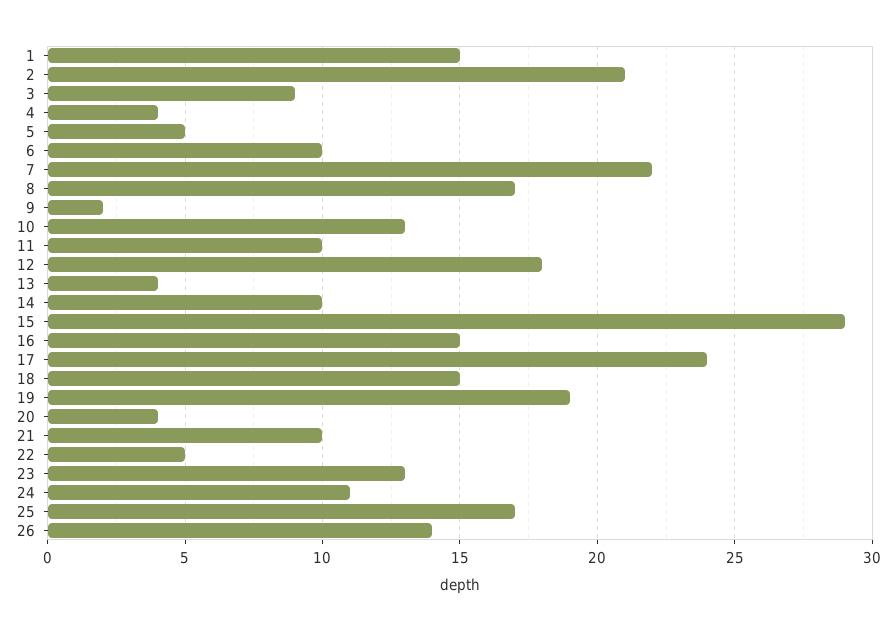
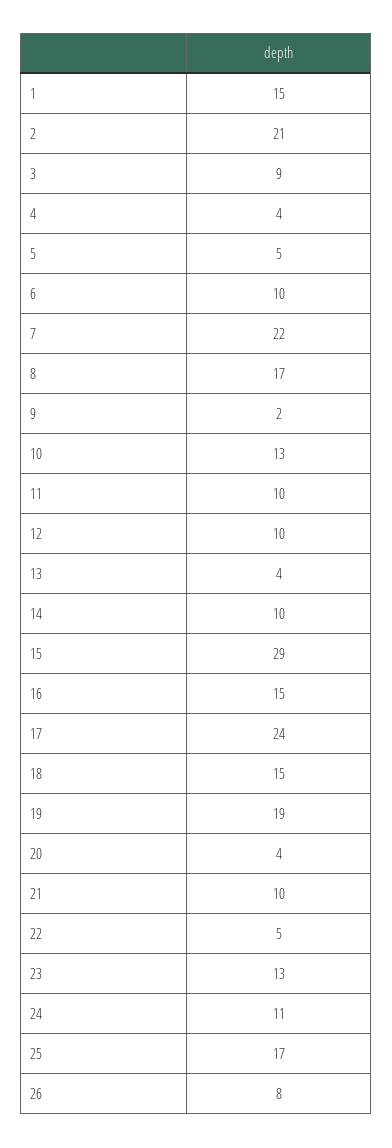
  {
    "1": 15,
    "2": 21,
    "3": 9,
    "4": 4,
    "5": 5,
    "6": 10,
    "7": 22,
    "8": 17,
    "9": 2,
    "10": 13,
    "11": 10,
-   "12": 18,
+   "12": 10,
    "13": 4,
    "14": 10,
    "15": 29,
    "16": 15,
    "17": 24,
    "18": 15,
    "19": 19,
    "20": 4,
    "21": 10,
    "22": 5,
    "23": 13,
    "24": 11,
    "25": 17,
-   "26": 14
+   "26": 8
  }

